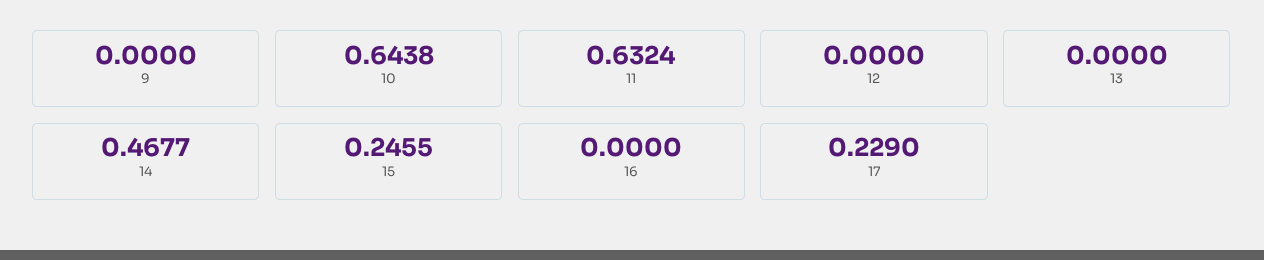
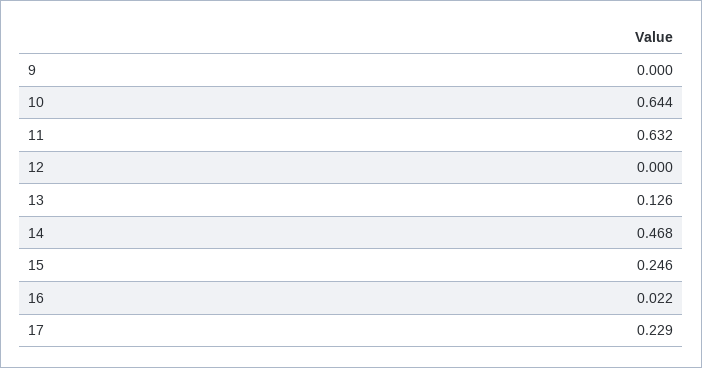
  {
    "9": 0,
    "10": 0.6438,
    "11": 0.6324,
    "12": 0,
-   "13": 0,
+   "13": 0.126,
    "14": 0.4677,
    "15": 0.2455,
-   "16": 0,
+   "16": 0.022,
    "17": 0.229
  }

